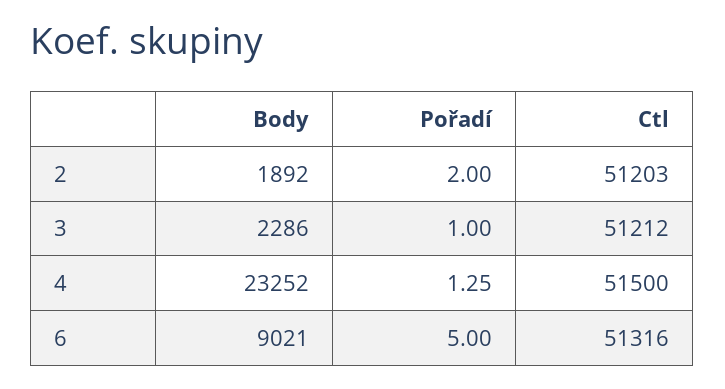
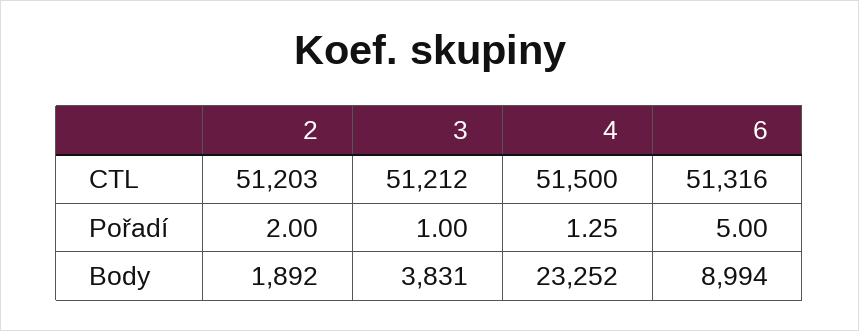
  {
    "Body": {
      "2": 1892,
-     "3": 2286,
+     "3": 3831,
      "4": 23252,
-     "6": 9021
+     "6": 8994
    },
    "Pořadí": {
      "2": 2,
      "3": 1,
      "4": 1.25,
      "6": 5
    },
    "Ctl": {
      "2": 51203,
      "3": 51212,
      "4": 51500,
      "6": 51316
    }
  }

